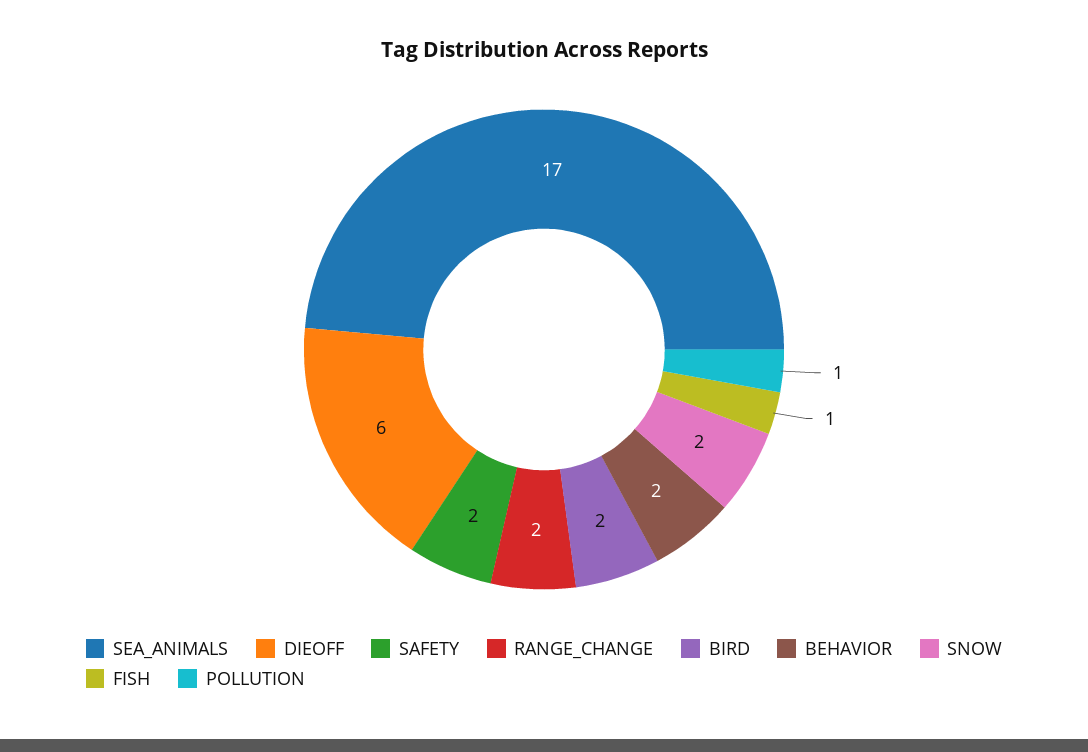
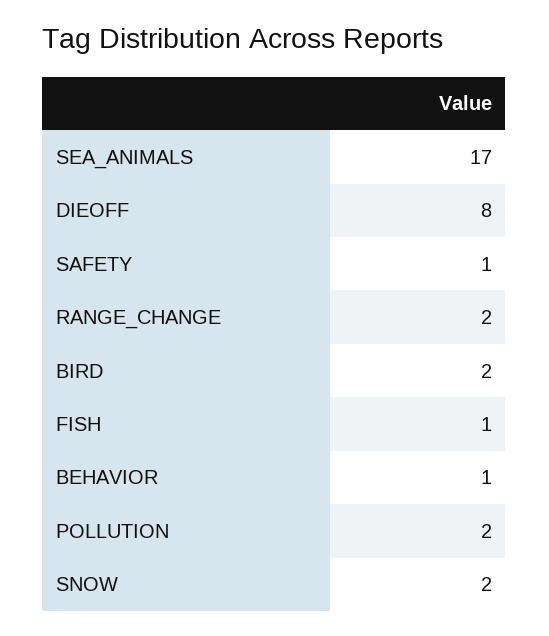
  {
    "SEA_ANIMALS": 17,
-   "DIEOFF": 6,
+   "DIEOFF": 8,
-   "SAFETY": 2,
+   "SAFETY": 1,
    "RANGE_CHANGE": 2,
    "BIRD": 2,
-   "BEHAVIOR": 2,
+   "BEHAVIOR": 1,
    "SNOW": 2,
    "FISH": 1,
-   "POLLUTION": 1
+   "POLLUTION": 2
  }

